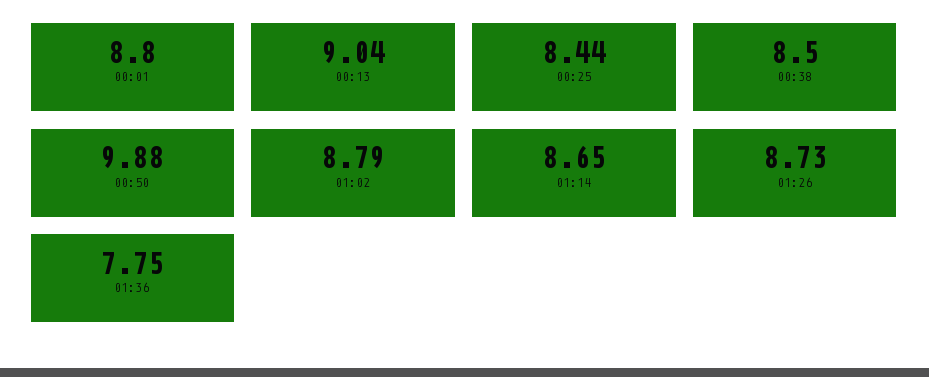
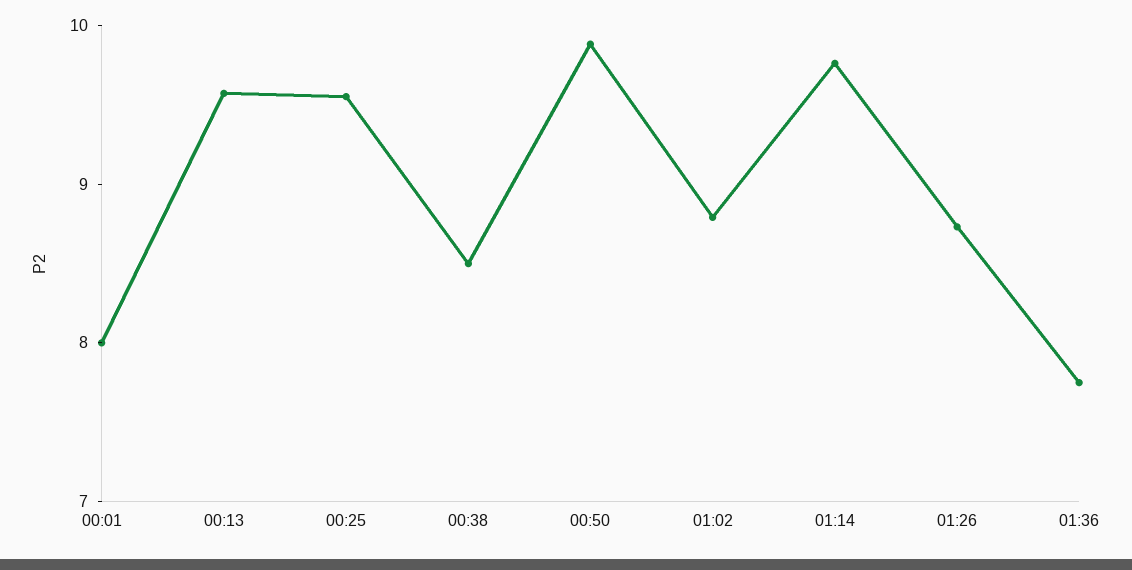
  {
-   "00:01": 8.8,
+   "00:01": 8,
-   "00:13": 9.04,
+   "00:13": 9.6,
-   "00:25": 8.44,
+   "00:25": 9.6,
    "00:38": 8.5,
    "00:50": 9.88,
    "01:02": 8.79,
-   "01:14": 8.65,
+   "01:14": 9.8,
    "01:26": 8.73,
    "01:36": 7.75
  }

